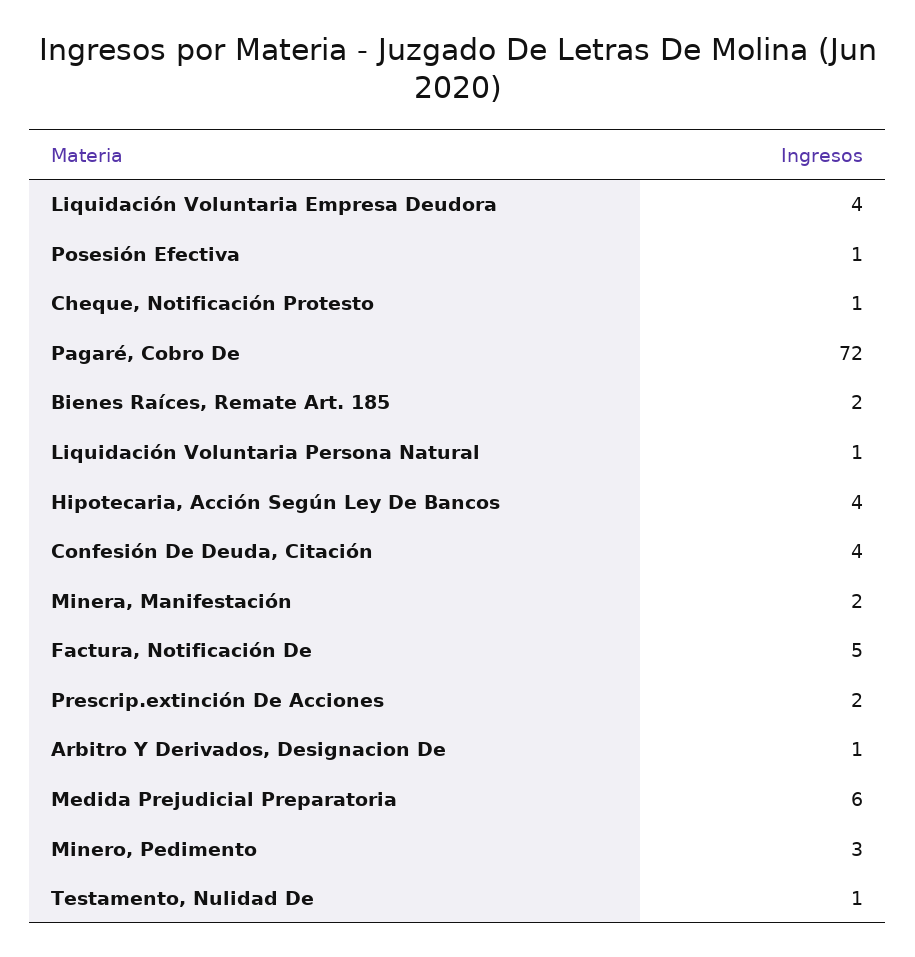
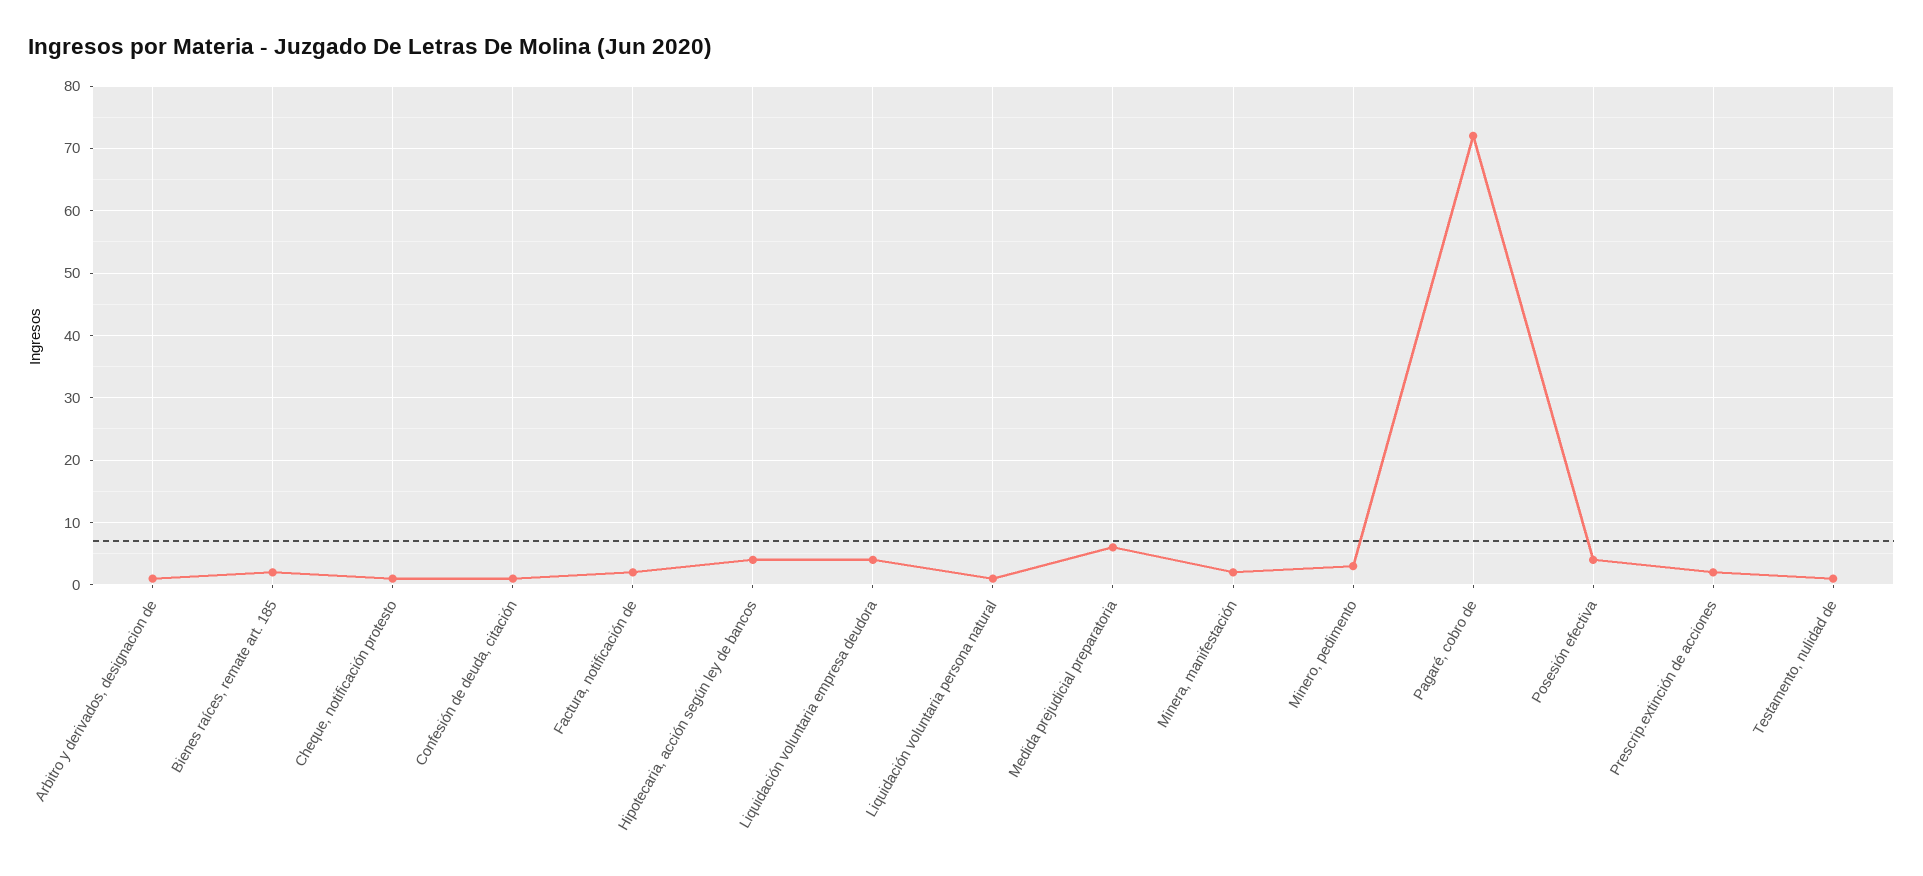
  {
    "Liquidación Voluntaria Empresa Deudora": 4,
-   "Posesión Efectiva": 1,
+   "Posesión Efectiva": 4,
    "Cheque, Notificación Protesto": 1,
    "Pagaré, Cobro De": 72,
    "Bienes Raíces, Remate Art. 185": 2,
    "Liquidación Voluntaria Persona Natural": 1,
    "Hipotecaria, Acción Según Ley De Bancos": 4,
-   "Confesión De Deuda, Citación": 4,
+   "Confesión De Deuda, Citación": 1,
    "Minera, Manifestación": 2,
-   "Factura, Notificación De": 5,
+   "Factura, Notificación De": 2,
    "Prescrip.extinción De Acciones": 2,
    "Arbitro Y Derivados, Designacion De": 1,
    "Medida Prejudicial Preparatoria": 6,
    "Minero, Pedimento": 3,
    "Testamento, Nulidad De": 1
  }

